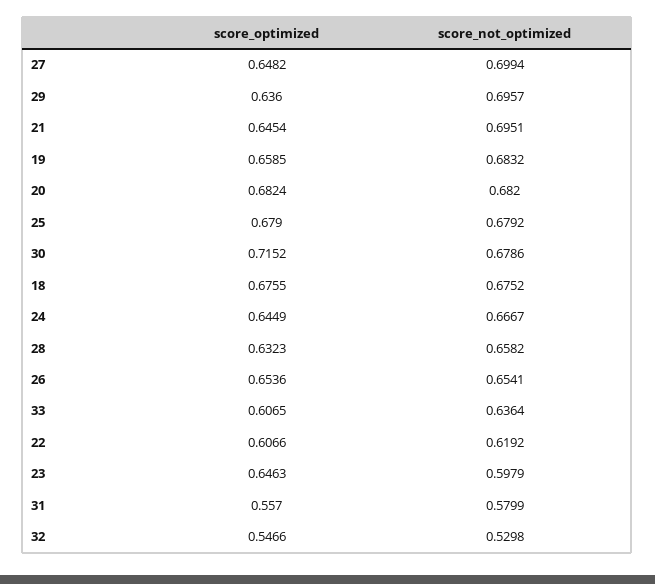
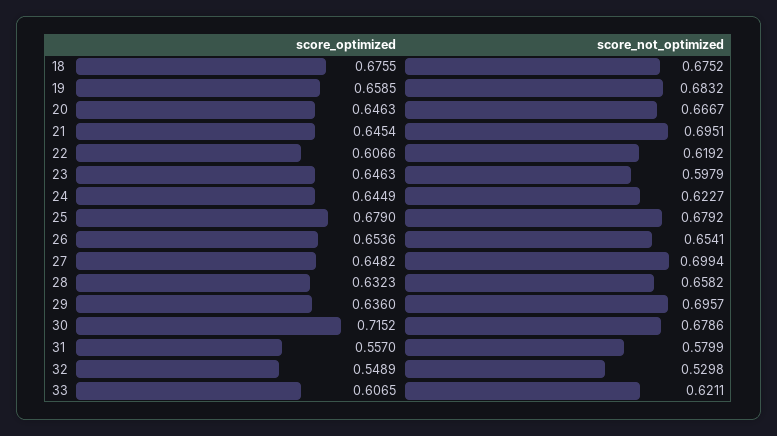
  {
    "score_optimized": {
      "27": 0.6482,
      "29": 0.636,
      "21": 0.6454,
      "19": 0.6585,
-     "20": 0.6824,
+     "20": 0.6463,
      "25": 0.679,
      "30": 0.7152,
      "18": 0.6755,
      "24": 0.6449,
      "28": 0.6323,
      "26": 0.6536,
      "33": 0.6065,
      "22": 0.6066,
      "23": 0.6463,
      "31": 0.557,
-     "32": 0.5466
+     "32": 0.5489
    },
    "score_not_optimized": {
      "27": 0.6994,
      "29": 0.6957,
      "21": 0.6951,
      "19": 0.6832,
-     "20": 0.682,
+     "20": 0.6667,
      "25": 0.6792,
      "30": 0.6786,
      "18": 0.6752,
-     "24": 0.6667,
+     "24": 0.6227,
      "28": 0.6582,
      "26": 0.6541,
-     "33": 0.6364,
+     "33": 0.6211,
      "22": 0.6192,
      "23": 0.5979,
      "31": 0.5799,
      "32": 0.5298
    }
  }

